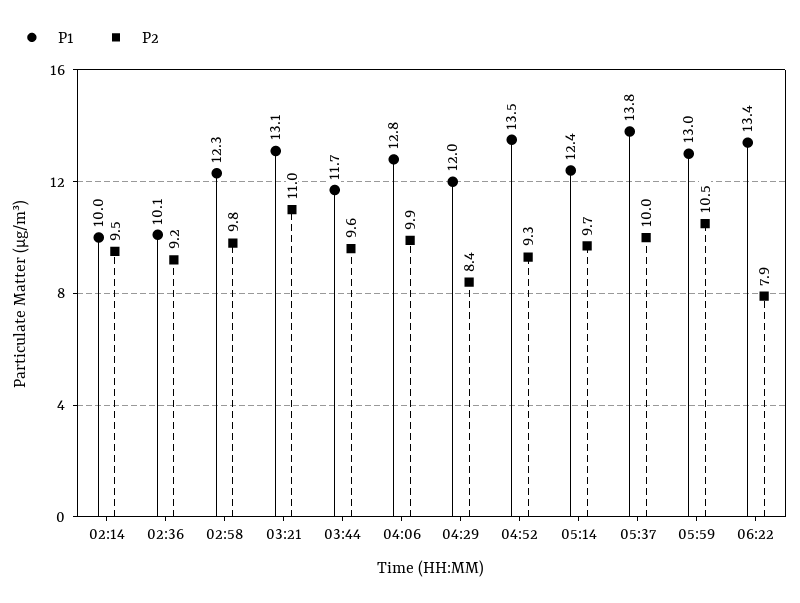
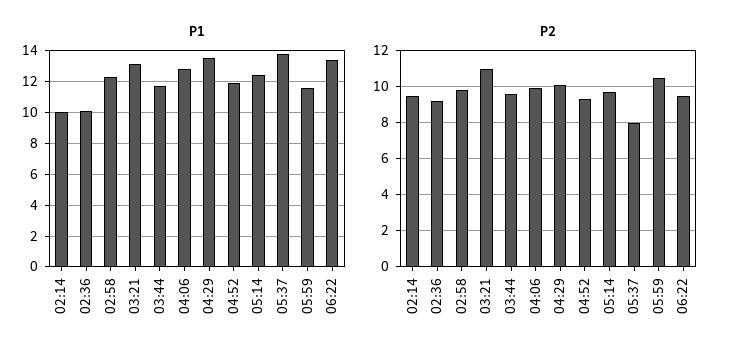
  {
    "P1": {
      "02:14": 10,
      "02:36": 10.1,
      "02:58": 12.3,
      "03:21": 13.1,
      "03:44": 11.7,
      "04:06": 12.8,
-     "04:29": 12,
+     "04:29": 13.5,
-     "04:52": 13.5,
+     "04:52": 12,
      "05:14": 12.4,
      "05:37": 13.8,
-     "05:59": 13,
+     "05:59": 11.5,
      "06:22": 13.4
    },
    "P2": {
      "02:14": 9.5,
      "02:36": 9.2,
      "02:58": 9.8,
      "03:21": 11,
      "03:44": 9.6,
      "04:06": 9.9,
-     "04:29": 8.4,
+     "04:29": 10,
      "04:52": 9.3,
      "05:14": 9.7,
-     "05:37": 10,
+     "05:37": 8,
      "05:59": 10.5,
-     "06:22": 7.9
+     "06:22": 9.5
    }
  }

